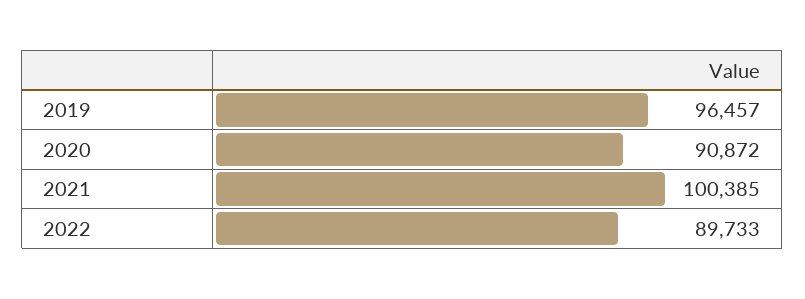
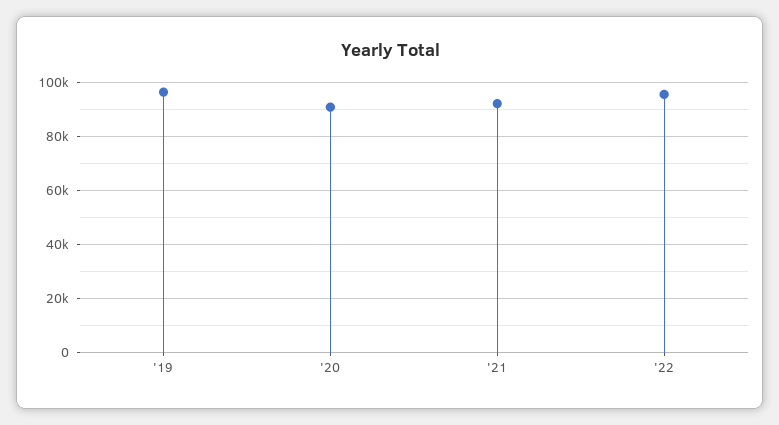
  {
    "2019": 96457,
    "2020": 90872,
-   "2021": 100385,
+   "2021": 92500,
-   "2022": 89733
+   "2022": 95000
  }

